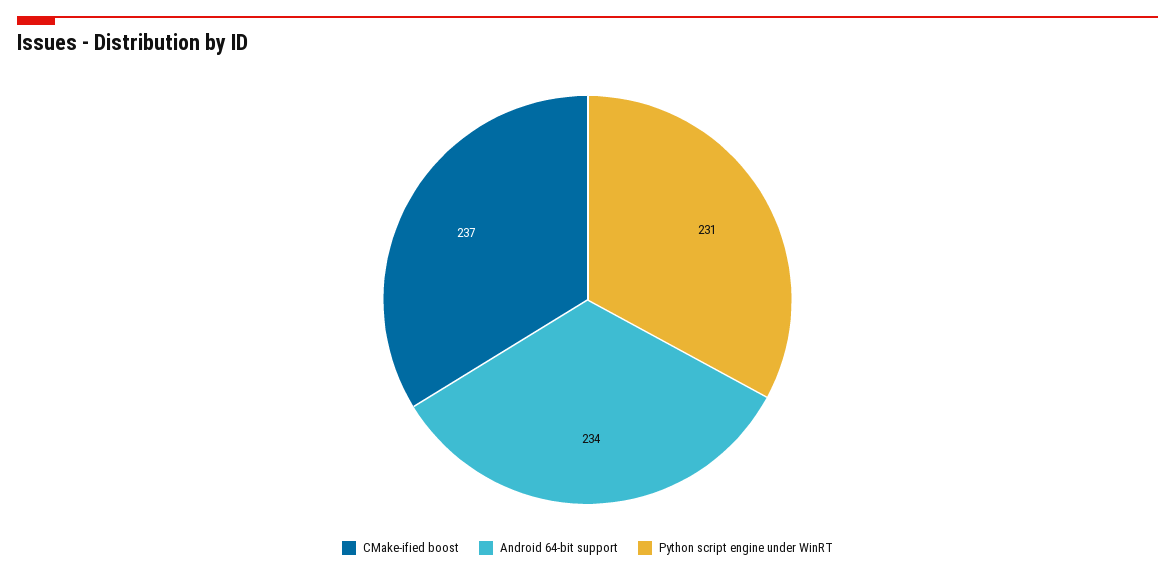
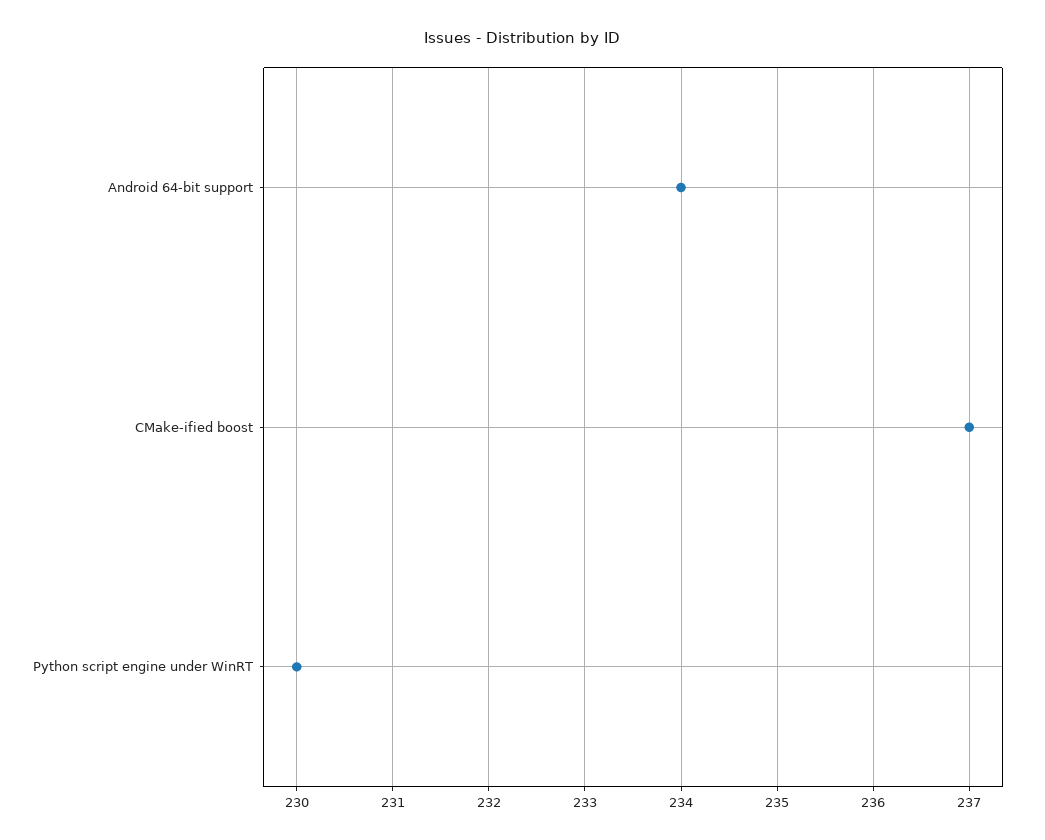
  {
    "CMake-ified boost": 237,
    "Android 64-bit support": 234,
-   "Python script engine under WinRT": 231
+   "Python script engine under WinRT": 230
  }

